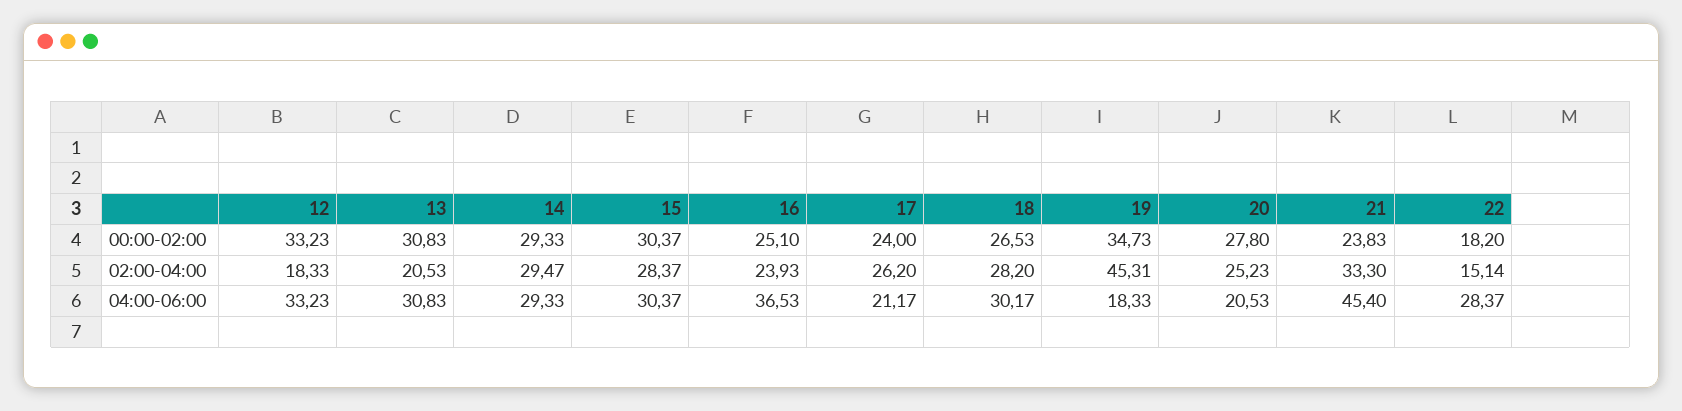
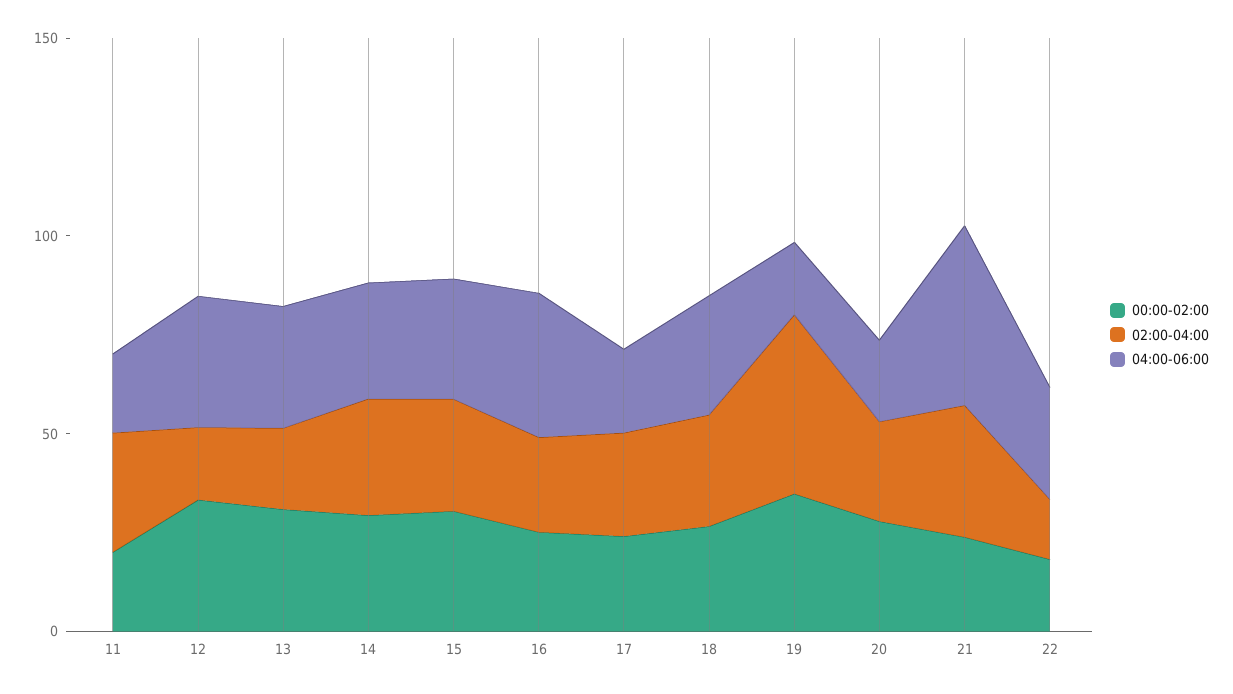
  {
    "00:00-02:00": {
      "12": 33.23,
      "13": 30.83,
      "14": 29.33,
      "15": 30.37,
      "16": 25.1,
      "17": 24,
      "18": 26.53,
      "19": 34.73,
      "20": 27.8,
      "21": 23.83,
-     "22": 18.2
+     "22": 18.2,
+     "11": 20
    },
    "02:00-04:00": {
      "12": 18.33,
      "13": 20.53,
      "14": 29.47,
      "15": 28.37,
      "16": 23.93,
      "17": 26.2,
      "18": 28.2,
      "19": 45.31,
      "20": 25.23,
      "21": 33.3,
-     "22": 15.14
+     "22": 15.14,
+     "11": 30
    },
    "04:00-06:00": {
      "12": 33.23,
      "13": 30.83,
      "14": 29.33,
      "15": 30.37,
      "16": 36.53,
      "17": 21.17,
      "18": 30.17,
      "19": 18.33,
      "20": 20.53,
      "21": 45.4,
-     "22": 28.37
+     "22": 28.37,
+     "11": 20
    }
  }

